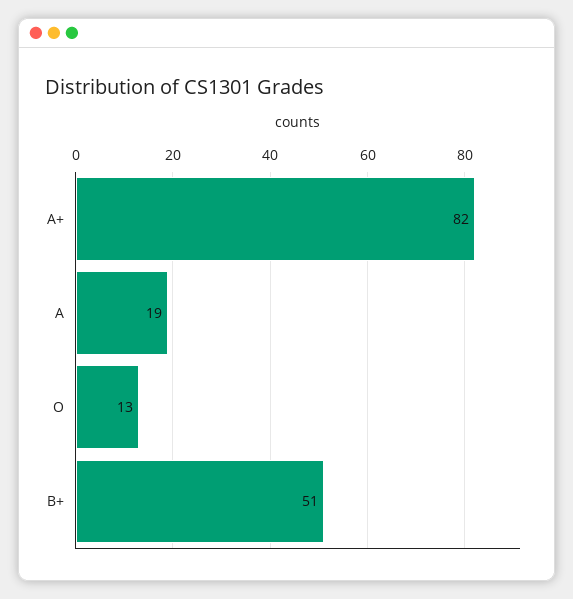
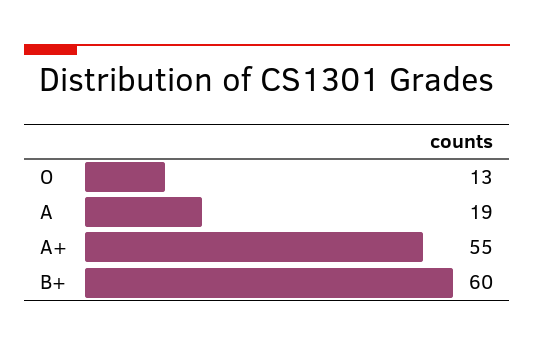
  {
-   "A+": 82,
+   "A+": 55,
    "A": 19,
    "O": 13,
-   "B+": 51
+   "B+": 60
  }

